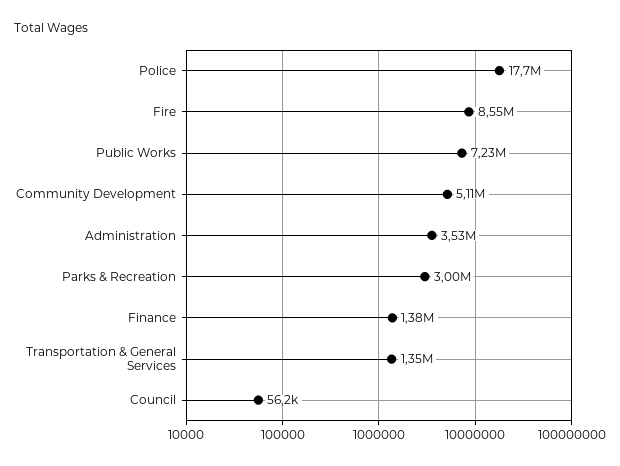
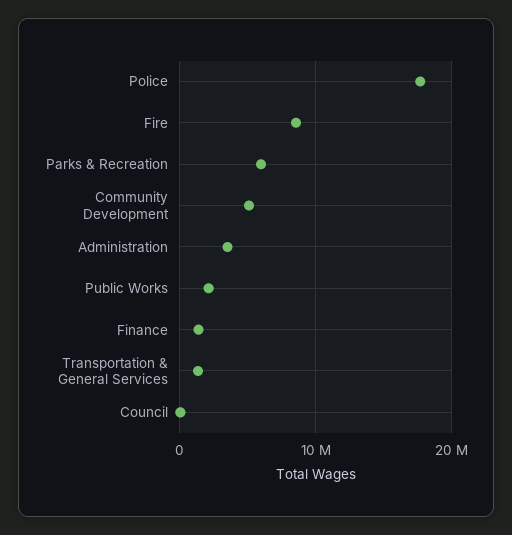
  {
    "Police": 17700000,
    "Fire": 8550000,
-   "Public Works": 7230000,
+   "Public Works": 2000000,
    "Community Development": 5110000,
    "Administration": 3530000,
-   "Parks & Recreation": 3000000,
+   "Parks & Recreation": 6000000,
    "Finance": 1380000,
    "Transportation & General Services": 1350000,
    "Council": 56200
  }

